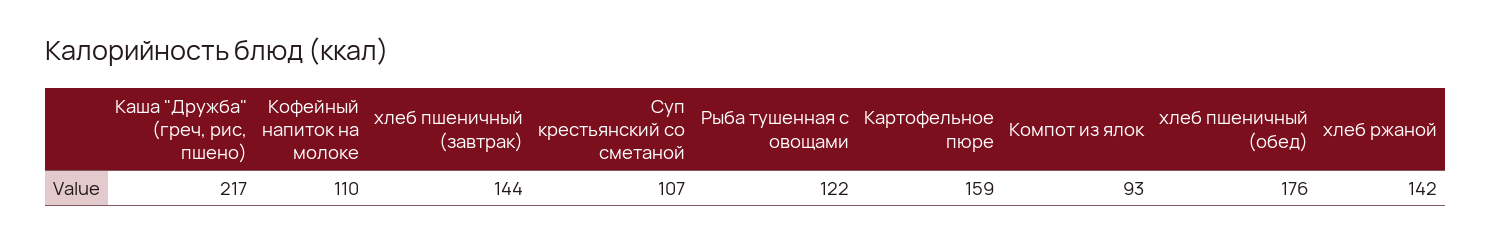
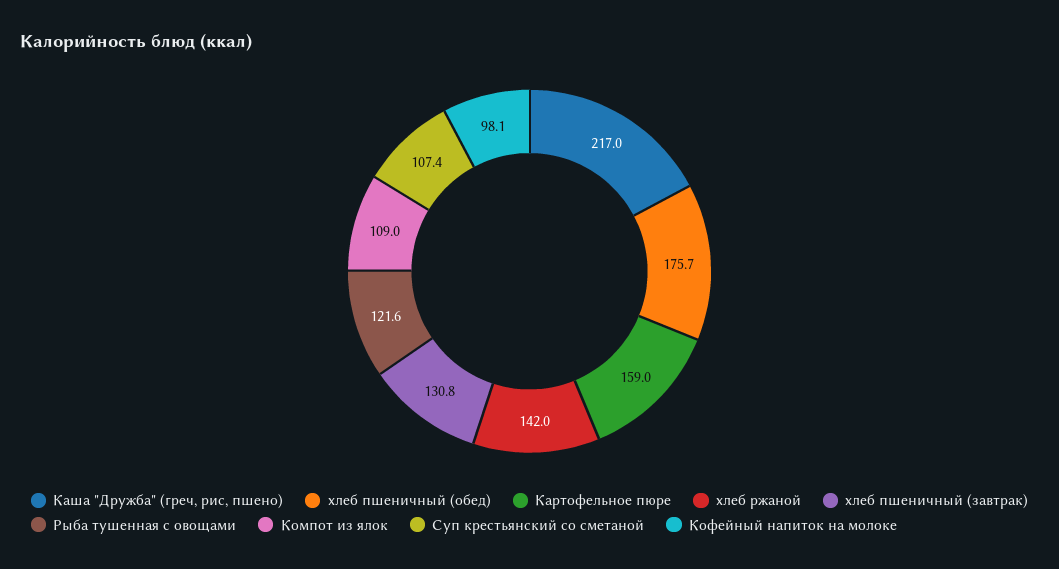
  {
    "Каша \"Дружба\" (греч, рис, пшено)": 217,
-   "Кофейный напиток на молоке": 110,
+   "Кофейный напиток на молоке": 98.1,
-   "хлеб пшеничный (завтрак)": 144,
+   "хлеб пшеничный (завтрак)": 130.8,
    "Суп крестьянский со сметаной": 107.4,
    "Рыба тушенная с овощами": 121.6,
    "Картофельное пюре": 159,
-   "Компот из ялок": 93,
+   "Компот из ялок": 109,
    "хлеб пшеничный (обед)": 175.7,
    "хлеб ржаной": 142
  }

